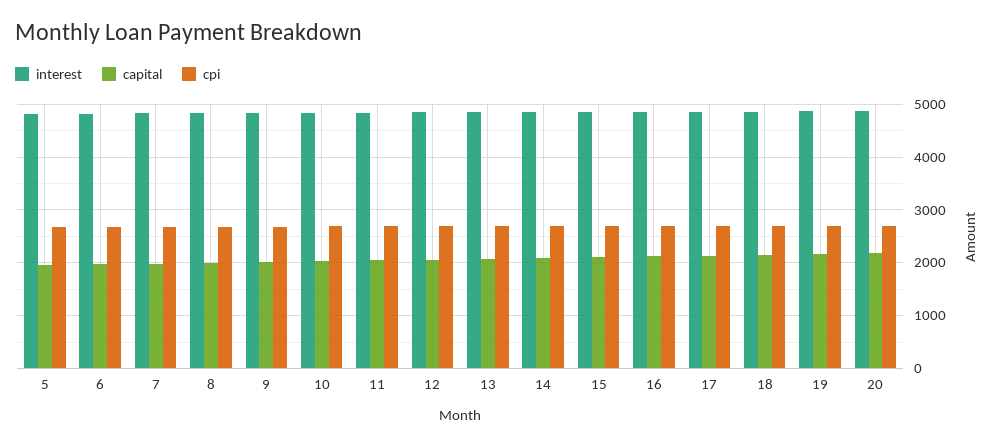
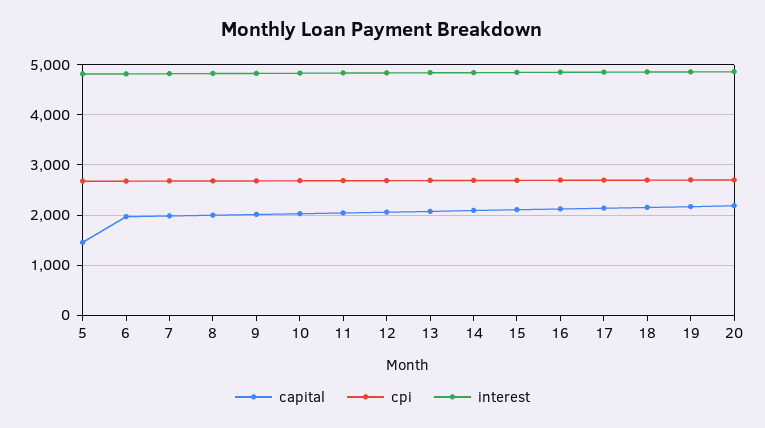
  {
    "interest": {
      "5": 4800,
      "6": 4800,
      "7": 4800,
      "8": 4800,
      "9": 4800,
      "10": 4800,
      "11": 4800,
      "12": 4800,
      "13": 4800,
      "14": 4800,
      "15": 4800,
      "16": 4800,
      "17": 4800,
      "18": 4800,
      "19": 4800,
      "20": 4800
    },
    "capital": {
-     "5": 2000,
+     "5": 1400,
      "6": 2000,
      "7": 2000,
      "8": 2000,
      "9": 2000,
      "10": 2000,
      "11": 2000,
      "12": 2000,
      "13": 2000,
      "14": 2000,
      "15": 2200,
      "16": 2200,
      "17": 2200,
      "18": 2200,
      "19": 2200,
      "20": 2200
    },
    "cpi": {
      "5": 2600,
      "6": 2600,
      "7": 2600,
      "8": 2600,
      "9": 2600,
      "10": 2600,
      "11": 2600,
      "12": 2600,
      "13": 2600,
      "14": 2600,
      "15": 2600,
      "16": 2600,
      "17": 2600,
      "18": 2600,
      "19": 2600,
      "20": 2800
    }
  }

